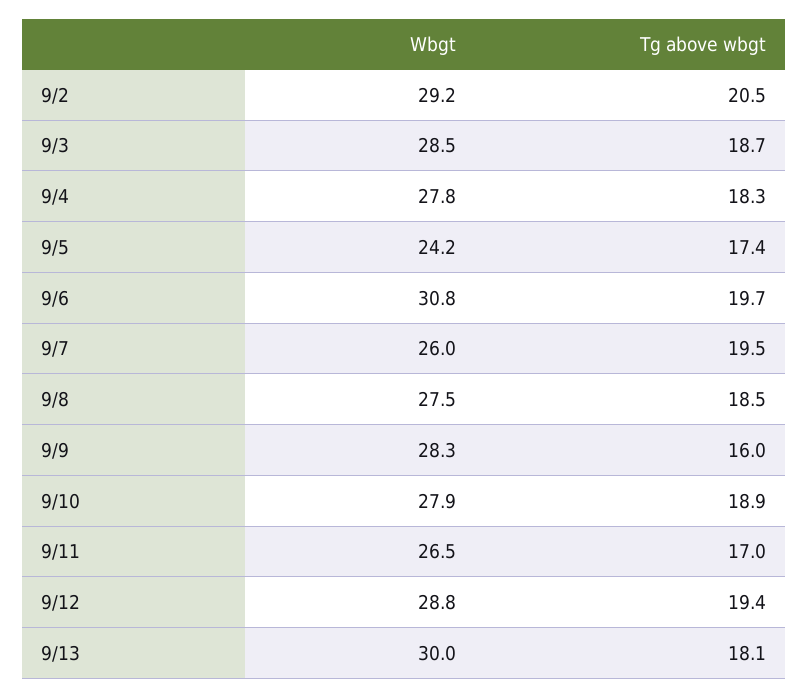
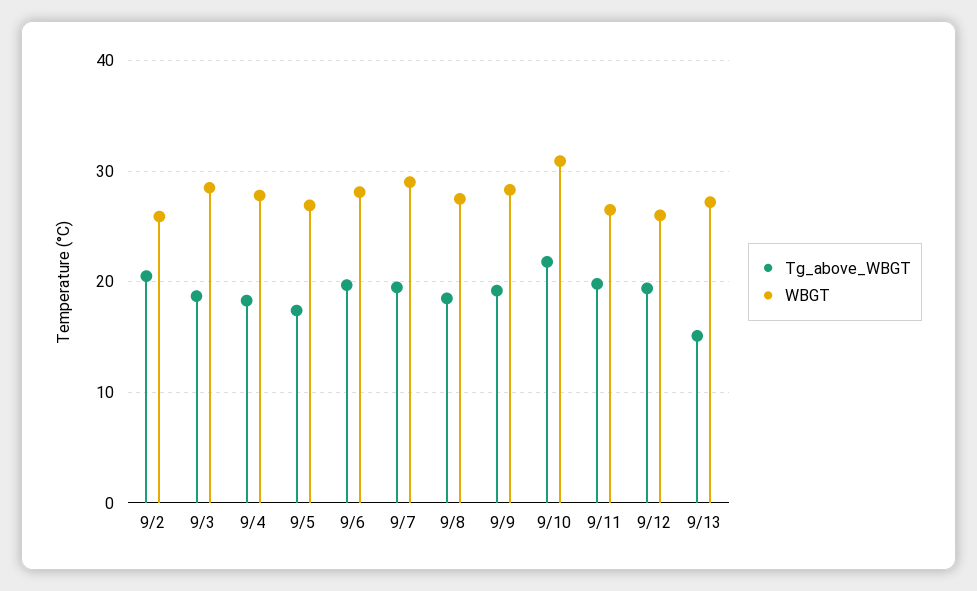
  {
    "Wbgt": {
-     "9/2": 29.2,
+     "9/2": 26,
      "9/3": 28.5,
      "9/4": 27.8,
-     "9/5": 24.2,
+     "9/5": 27,
-     "9/6": 30.8,
+     "9/6": 28,
-     "9/7": 26,
+     "9/7": 29,
      "9/8": 27.5,
      "9/9": 28.3,
-     "9/10": 27.9,
+     "9/10": 31,
      "9/11": 26.5,
-     "9/12": 28.8,
+     "9/12": 26,
-     "9/13": 30
+     "9/13": 27
    },
    "Tg above wbgt": {
      "9/2": 20.5,
      "9/3": 18.7,
      "9/4": 18.3,
      "9/5": 17.4,
      "9/6": 19.7,
      "9/7": 19.5,
      "9/8": 18.5,
-     "9/9": 16,
+     "9/9": 19,
-     "9/10": 18.9,
+     "9/10": 22,
-     "9/11": 17,
+     "9/11": 20,
      "9/12": 19.4,
-     "9/13": 18.1
+     "9/13": 15
    }
  }

